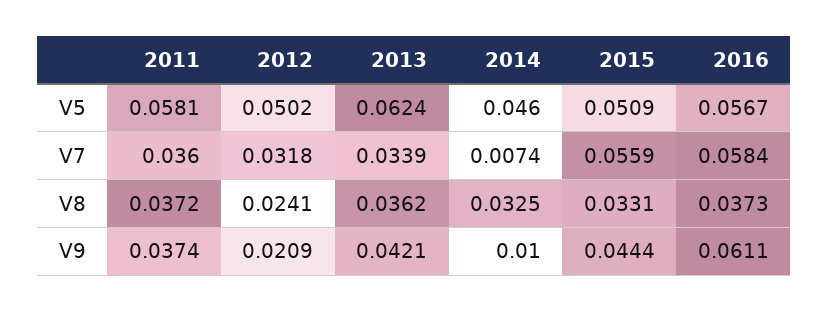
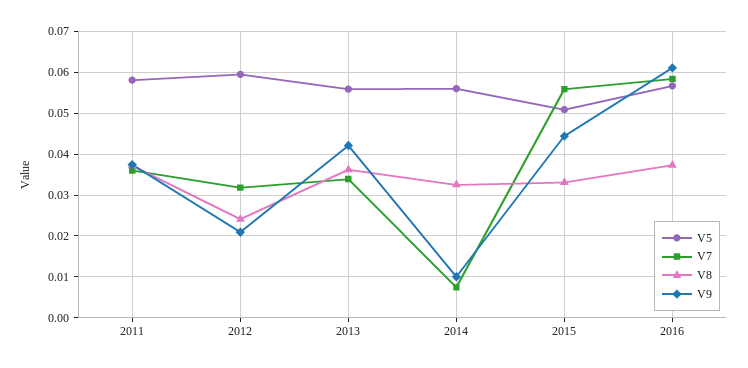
  {
    "V5": {
      "2011": 0.0581,
-     "2012": 0.0502,
+     "2012": 0.06,
-     "2013": 0.0624,
+     "2013": 0.056,
-     "2014": 0.046,
+     "2014": 0.056,
      "2015": 0.0509,
      "2016": 0.0567
    },
    "V7": {
      "2011": 0.036,
      "2012": 0.0318,
      "2013": 0.0339,
      "2014": 0.0074,
      "2015": 0.0559,
      "2016": 0.0584
    },
    "V8": {
      "2011": 0.0372,
      "2012": 0.0241,
      "2013": 0.0362,
      "2014": 0.0325,
      "2015": 0.0331,
      "2016": 0.0373
    },
    "V9": {
      "2011": 0.0374,
      "2012": 0.0209,
      "2013": 0.0421,
      "2014": 0.01,
      "2015": 0.0444,
      "2016": 0.0611
    }
  }

